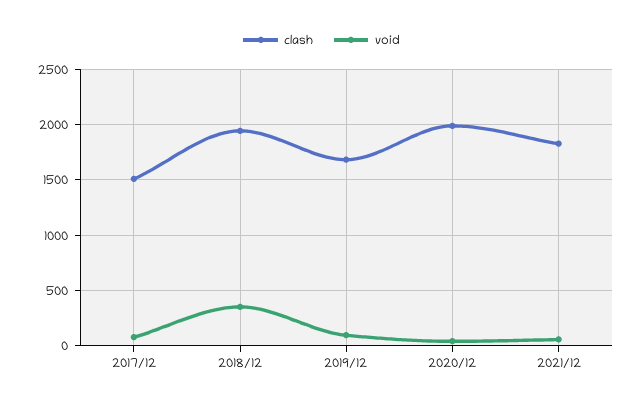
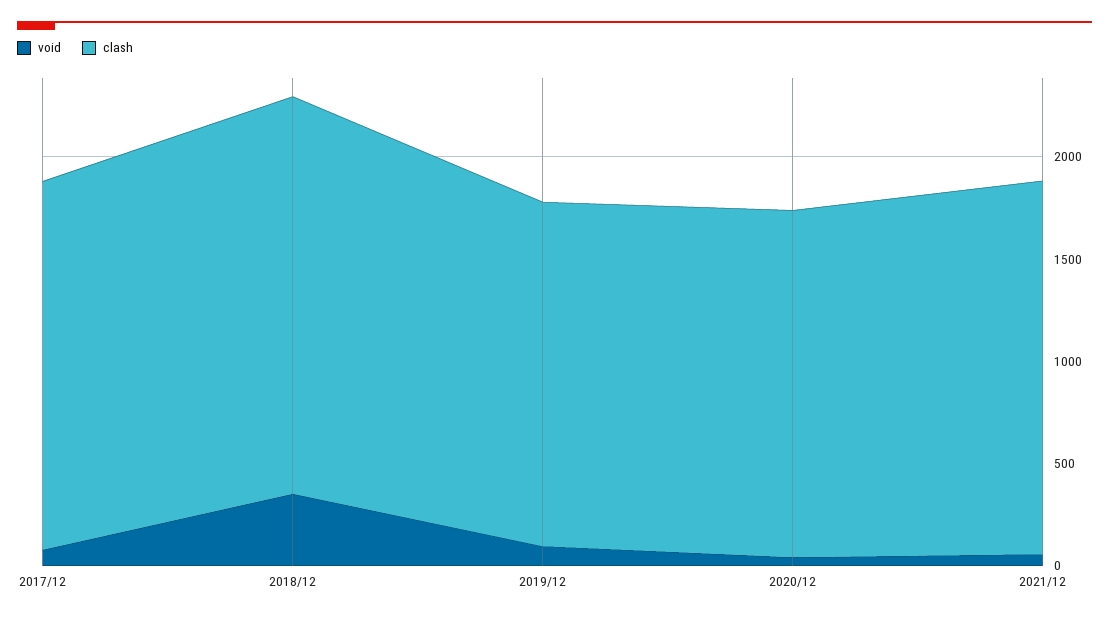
  {
    "clash": {
-     "2017/12": 1500,
+     "2017/12": 1800,
      "2018/12": 1900,
      "2019/12": 1700,
-     "2020/12": 2000,
+     "2020/12": 1700,
      "2021/12": 1800
    },
    "void": {
      "2017/12": 100,
      "2018/12": 400,
      "2019/12": 100,
      "2020/12": 0,
      "2021/12": 100
    }
  }

